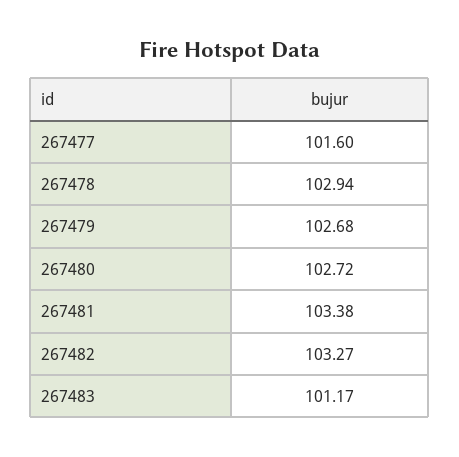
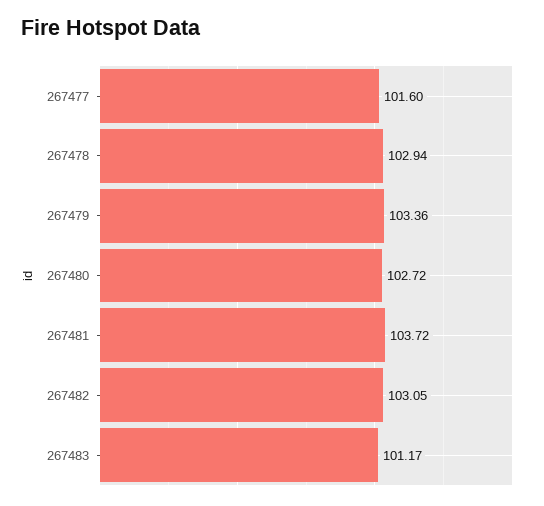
  {
    "267477": 101.6,
    "267478": 102.94,
-   "267479": 102.68,
+   "267479": 103.36,
    "267480": 102.72,
-   "267481": 103.38,
+   "267481": 103.72,
-   "267482": 103.27,
+   "267482": 103.05,
    "267483": 101.17
  }

